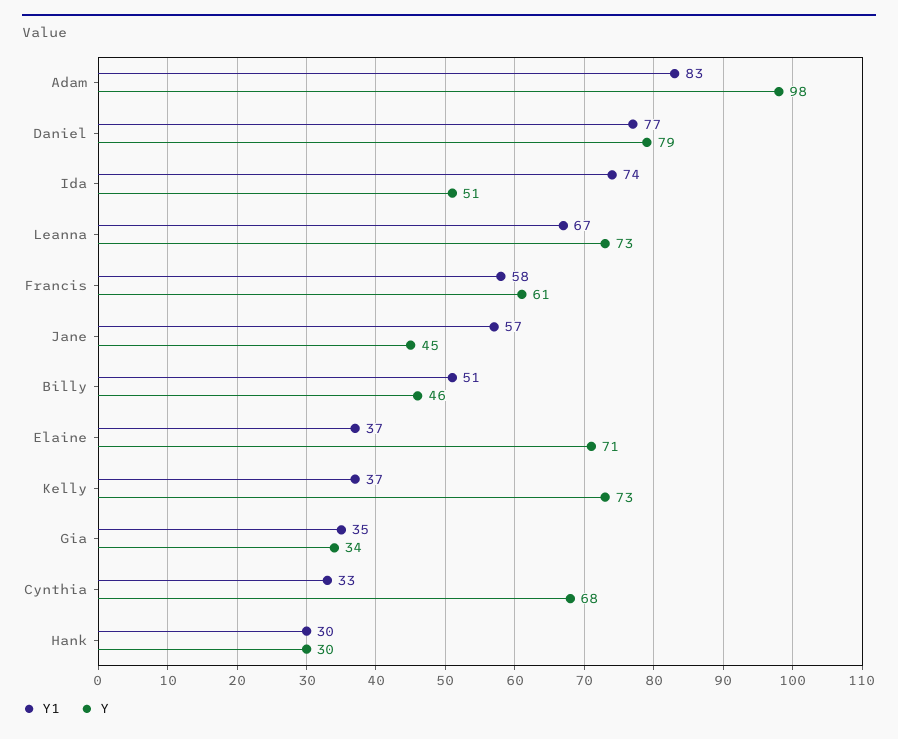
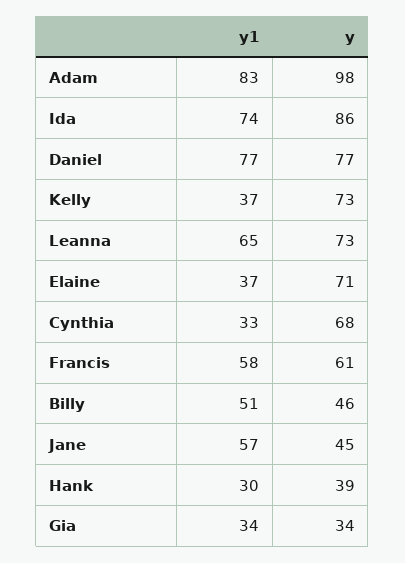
  {
    "Y1": {
      "Adam": 83,
      "Daniel": 77,
      "Ida": 74,
-     "Leanna": 67,
+     "Leanna": 65,
      "Francis": 58,
      "Jane": 57,
      "Billy": 51,
      "Elaine": 37,
      "Kelly": 37,
-     "Gia": 35,
+     "Gia": 34,
      "Cynthia": 33,
      "Hank": 30
    },
    "Y": {
      "Adam": 98,
-     "Daniel": 79,
+     "Daniel": 77,
-     "Ida": 51,
+     "Ida": 86,
      "Leanna": 73,
      "Francis": 61,
      "Jane": 45,
      "Billy": 46,
      "Elaine": 71,
      "Kelly": 73,
      "Gia": 34,
      "Cynthia": 68,
-     "Hank": 30
+     "Hank": 39
    }
  }

